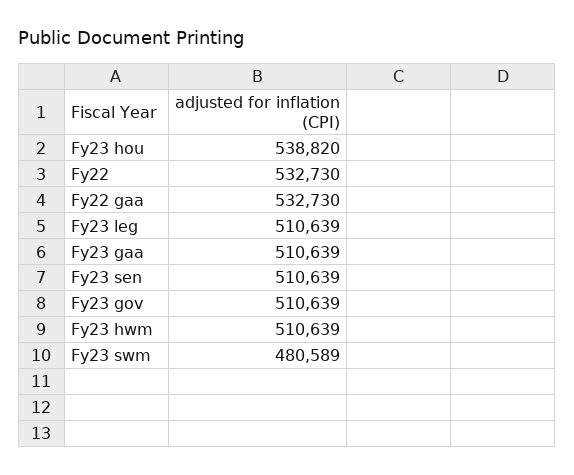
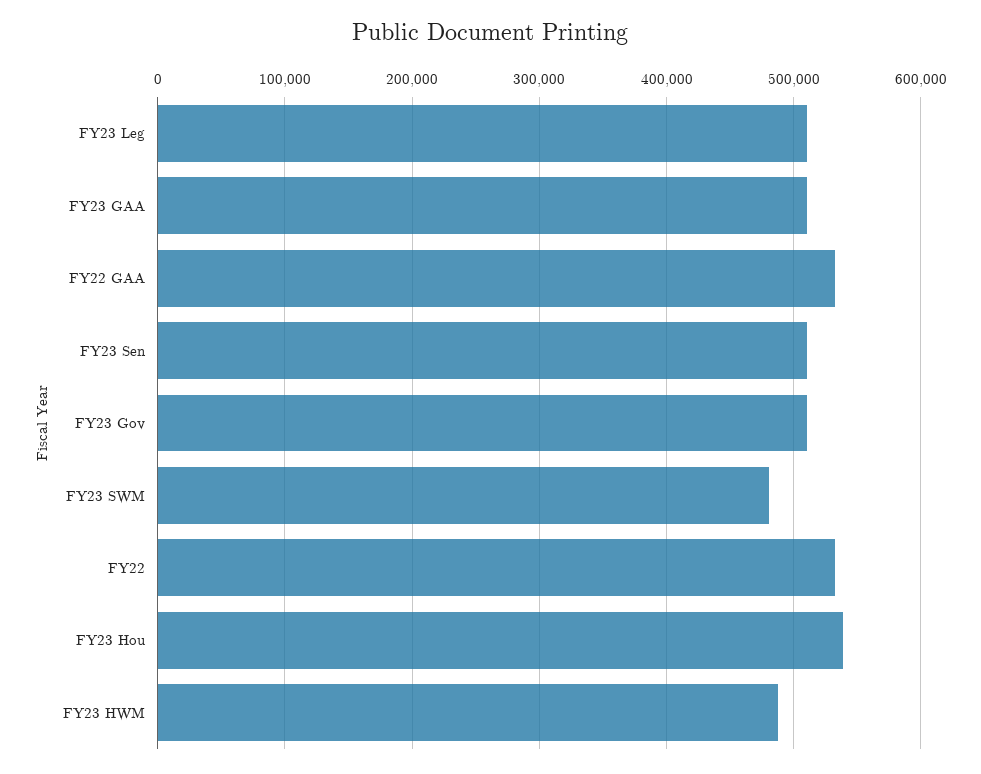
  {
    "Fy23 hou": 538820,
    "Fy22": 532730,
    "Fy22 gaa": 532730,
    "Fy23 leg": 510639,
    "Fy23 gaa": 510639,
    "Fy23 sen": 510639,
    "Fy23 gov": 510639,
-   "Fy23 hwm": 510639,
+   "Fy23 hwm": 490000,
    "Fy23 swm": 480589
  }

